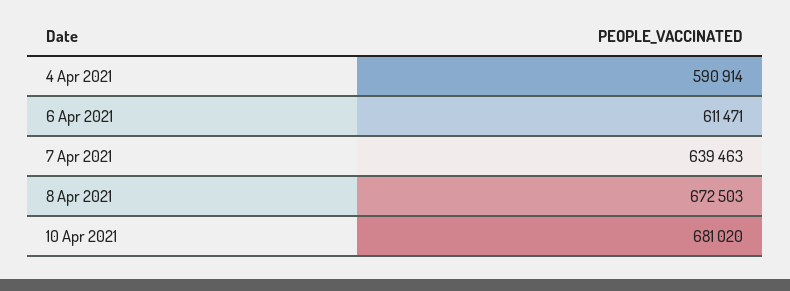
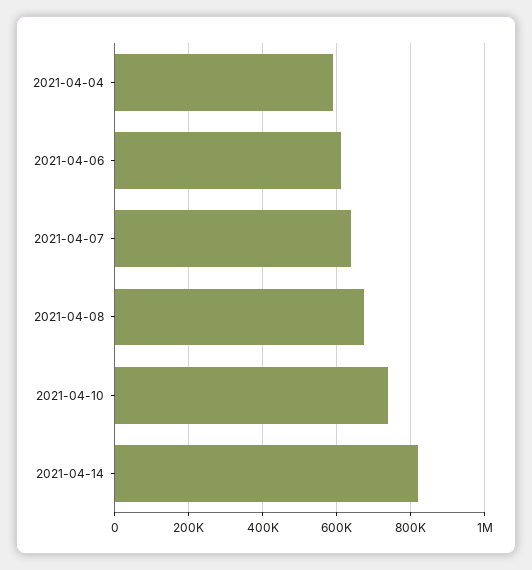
  {
    "4 Apr 2021": 590914,
    "6 Apr 2021": 611471,
    "7 Apr 2021": 639463,
    "8 Apr 2021": 672503,
-   "10 Apr 2021": 681020
+   "10 Apr 2021": 740000,
+   "2021-04-14": 820000
  }

